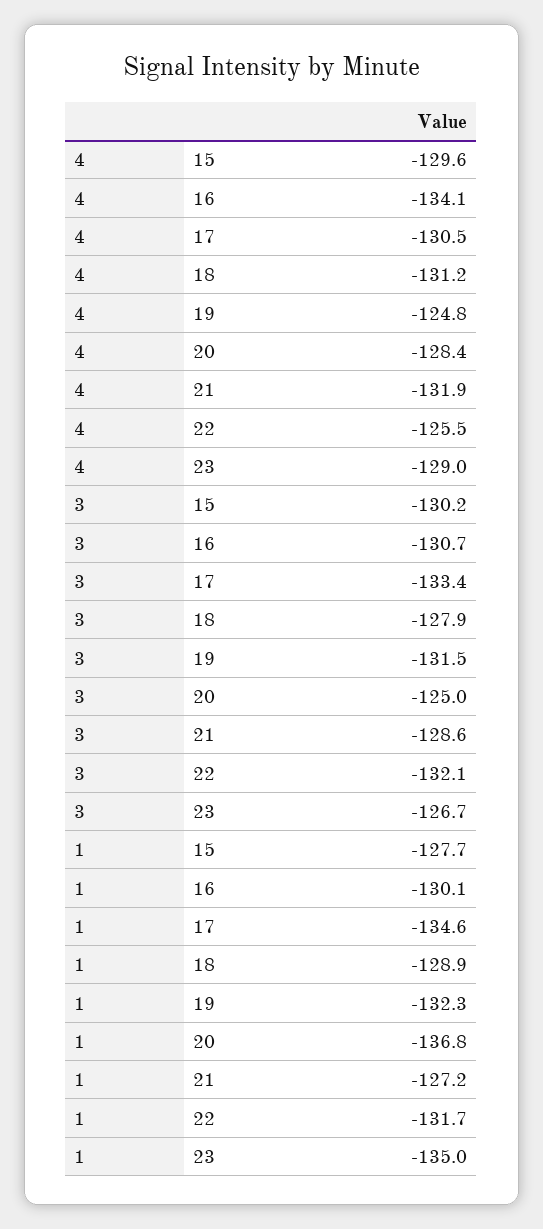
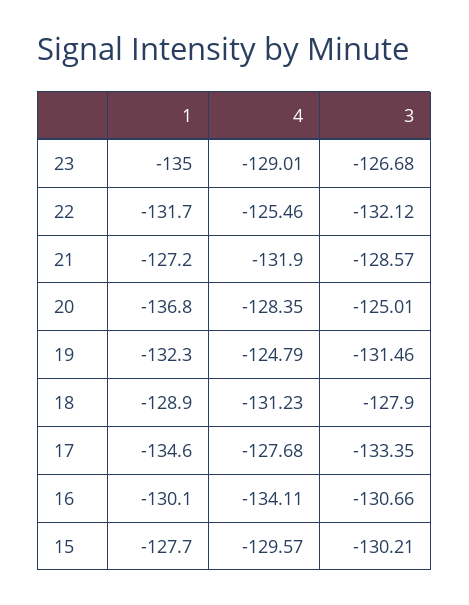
  {
    "4": {
      "15": -129.57,
      "16": -134.11,
-     "17": -130.5,
+     "17": -127.68,
      "18": -131.23,
      "19": -124.79,
      "20": -128.35,
      "21": -131.9,
      "22": -125.46,
      "23": -129.01
    },
    "3": {
      "15": -130.21,
      "16": -130.66,
      "17": -133.35,
      "18": -127.9,
      "19": -131.46,
      "20": -125.01,
      "21": -128.57,
      "22": -132.12,
      "23": -126.68
    },
    "1": {
      "15": -127.7,
      "16": -130.1,
      "17": -134.6,
      "18": -128.9,
      "19": -132.3,
      "20": -136.8,
      "21": -127.2,
      "22": -131.7,
      "23": -135
    }
  }

